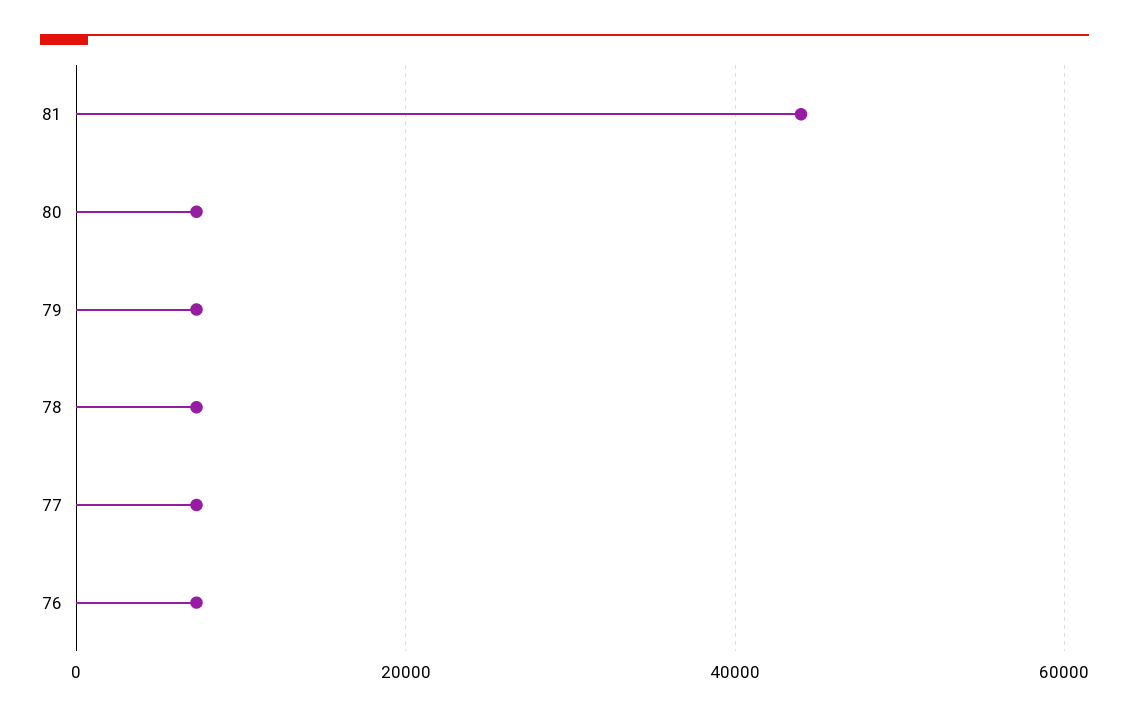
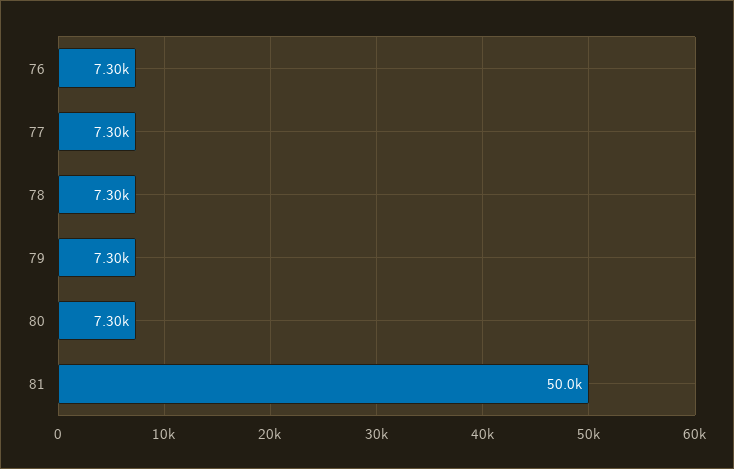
  {
-   "81": 44000,
+   "81": 50000,
    "80": 7300,
    "79": 7300,
    "78": 7300,
    "77": 7300,
    "76": 7300
  }

